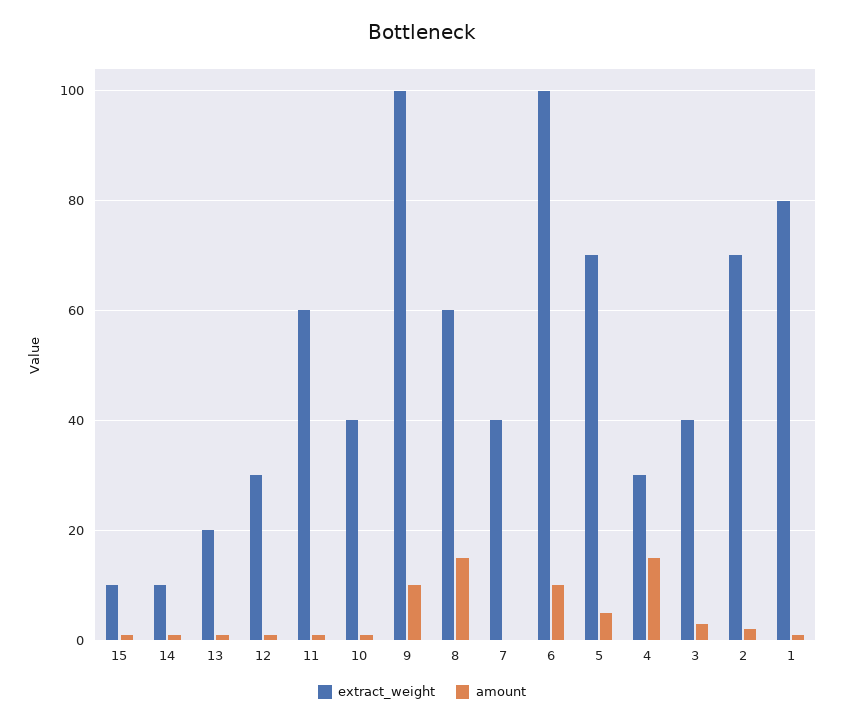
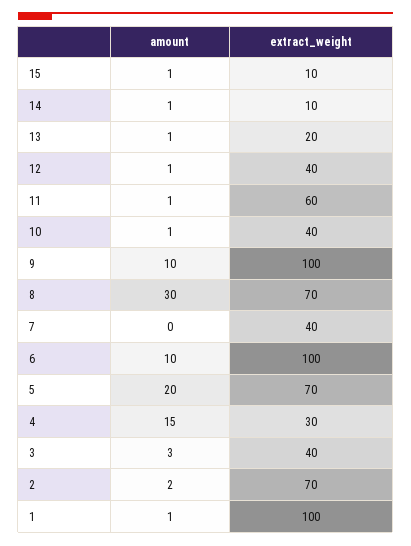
  {
    "extract_weight": {
      "15": 10,
      "14": 10,
      "13": 20,
-     "12": 30,
+     "12": 40,
      "11": 60,
      "10": 40,
      "9": 100,
-     "8": 60,
+     "8": 70,
      "7": 40,
      "6": 100,
      "5": 70,
      "4": 30,
      "3": 40,
      "2": 70,
-     "1": 80
+     "1": 100
    },
    "amount": {
      "15": 1,
      "14": 1,
      "13": 1,
      "12": 1,
      "11": 1,
      "10": 1,
      "9": 10,
-     "8": 15,
+     "8": 30,
      "7": 0,
      "6": 10,
-     "5": 5,
+     "5": 20,
      "4": 15,
      "3": 3,
      "2": 2,
      "1": 1
    }
  }

